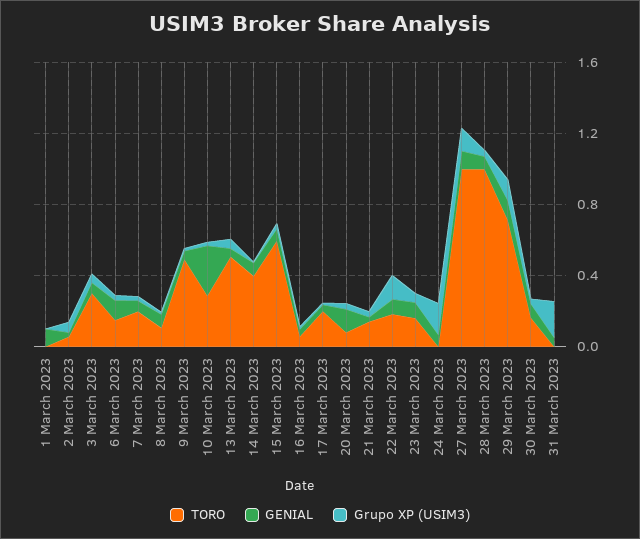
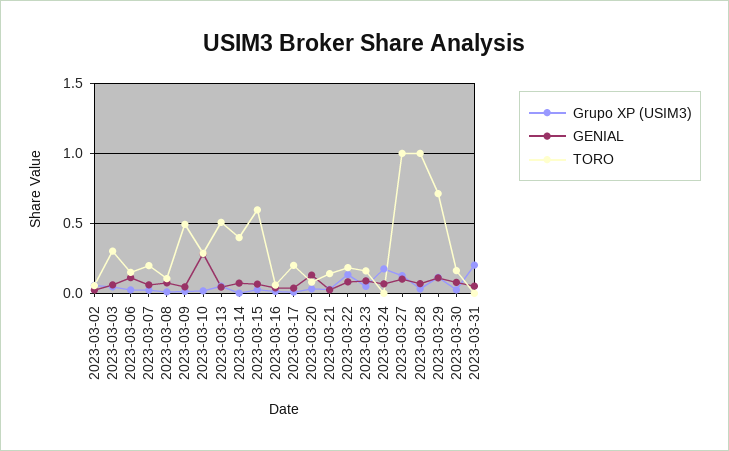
  {
    "TORO": {
-     "1 March 2023": 0,
      "2 March 2023": 0.05,
      "3 March 2023": 0.3,
      "6 March 2023": 0.15,
      "7 March 2023": 0.2,
      "8 March 2023": 0.1,
      "9 March 2023": 0.5,
      "10 March 2023": 0.3,
      "13 March 2023": 0.5,
      "14 March 2023": 0.4,
      "15 March 2023": 0.6,
      "16 March 2023": 0.05,
      "17 March 2023": 0.2,
      "20 March 2023": 0.1,
      "21 March 2023": 0.15,
      "22 March 2023": 0.2,
      "23 March 2023": 0.15,
      "24 March 2023": 0,
      "27 March 2023": 1,
      "28 March 2023": 1,
      "29 March 2023": 0.7,
      "30 March 2023": 0.15,
      "31 March 2023": 0
    },
    "GENIAL": {
-     "1 March 2023": 0.1,
      "2 March 2023": 0,
      "3 March 2023": 0.05,
      "6 March 2023": 0.1,
      "7 March 2023": 0.05,
      "8 March 2023": 0.1,
      "9 March 2023": 0.05,
      "10 March 2023": 0.3,
      "13 March 2023": 0.05,
      "14 March 2023": 0.05,
      "15 March 2023": 0.05,
      "16 March 2023": 0.05,
      "17 March 2023": 0.05,
      "20 March 2023": 0.15,
      "21 March 2023": 0.05,
      "22 March 2023": 0.1,
      "23 March 2023": 0.1,
      "24 March 2023": 0.05,
      "27 March 2023": 0.1,
      "28 March 2023": 0.05,
      "29 March 2023": 0.1,
      "30 March 2023": 0.1,
      "31 March 2023": 0.05
    },
    "Grupo XP (USIM3)": {
-     "1 March 2023": 0,
      "2 March 2023": 0.05,
      "3 March 2023": 0.05,
      "6 March 2023": 0.05,
      "7 March 2023": 0,
      "8 March 2023": 0,
      "9 March 2023": 0,
      "10 March 2023": 0,
      "13 March 2023": 0.05,
      "14 March 2023": 0,
      "15 March 2023": 0.05,
      "16 March 2023": 0,
      "17 March 2023": 0,
      "20 March 2023": 0.05,
      "21 March 2023": 0.05,
      "22 March 2023": 0.15,
      "23 March 2023": 0.05,
      "24 March 2023": 0.2,
      "27 March 2023": 0.15,
      "28 March 2023": 0.05,
      "29 March 2023": 0.1,
      "30 March 2023": 0.05,
      "31 March 2023": 0.2
    }
  }

